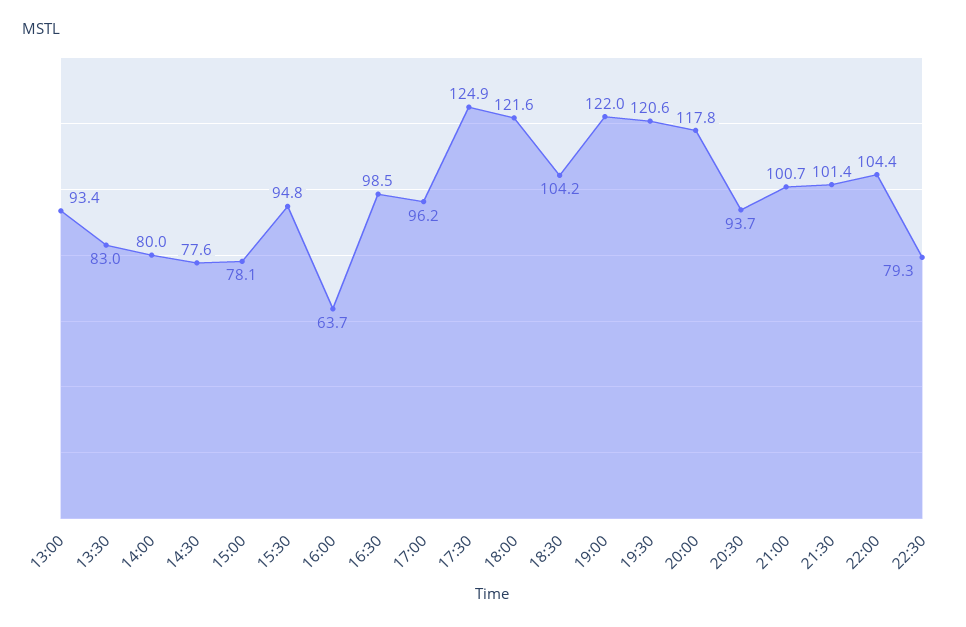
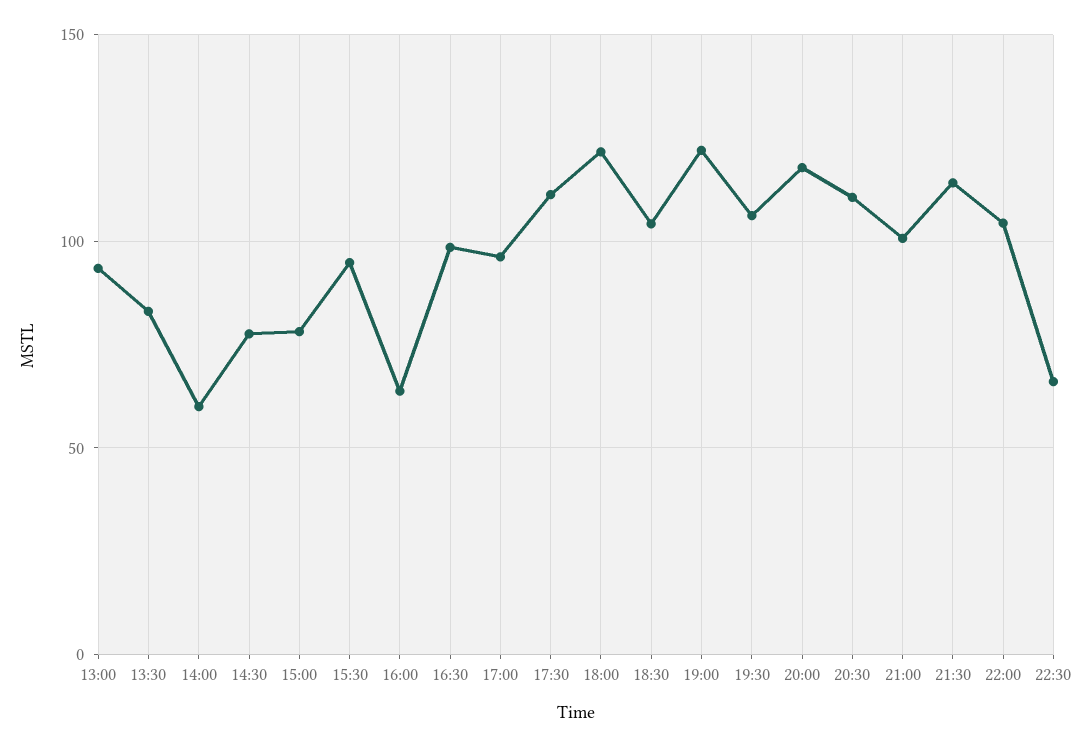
  {
    "13:00": 93.4,
    "13:30": 83,
-   "14:00": 80,
+   "14:00": 60,
    "14:30": 77.6,
    "15:00": 78.1,
    "15:30": 94.8,
    "16:00": 63.7,
    "16:30": 98.5,
    "17:00": 96.2,
-   "17:30": 124.9,
+   "17:30": 110,
    "18:00": 121.6,
    "18:30": 104.2,
    "19:00": 122,
-   "19:30": 120.6,
+   "19:30": 105,
    "20:00": 117.8,
-   "20:30": 93.7,
+   "20:30": 110,
    "21:00": 100.7,
-   "21:30": 101.4,
+   "21:30": 115,
    "22:00": 104.4,
-   "22:30": 79.3
+   "22:30": 65
  }

